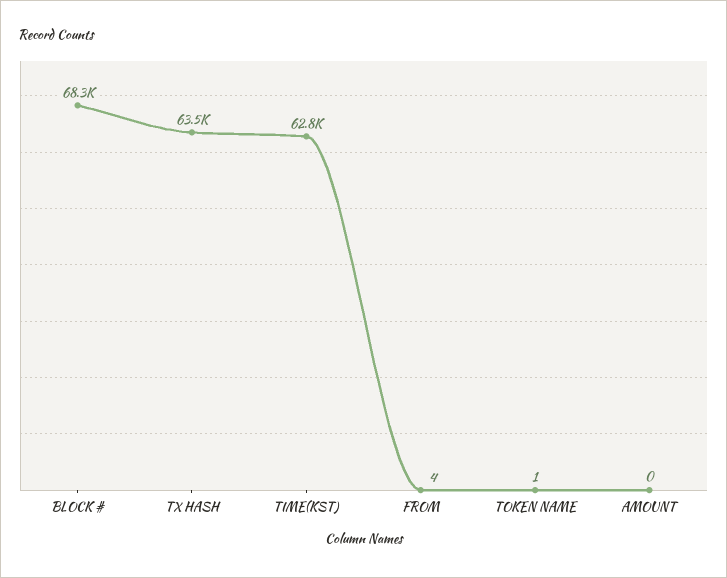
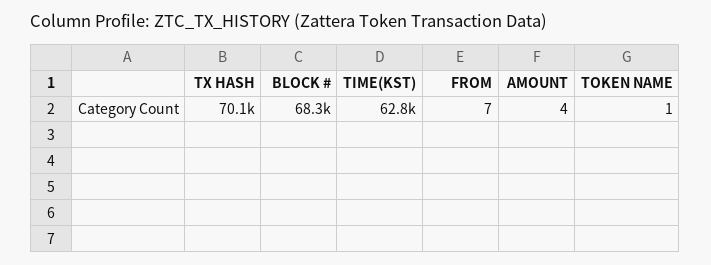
  {
    "BLOCK #": 68300,
-   "TX HASH": 63500,
+   "TX HASH": 70100,
    "TIME(KST)": 62800,
-   "FROM": 4,
+   "FROM": 7,
    "TOKEN NAME": 1,
-   "AMOUNT": 0
+   "AMOUNT": 4
  }

